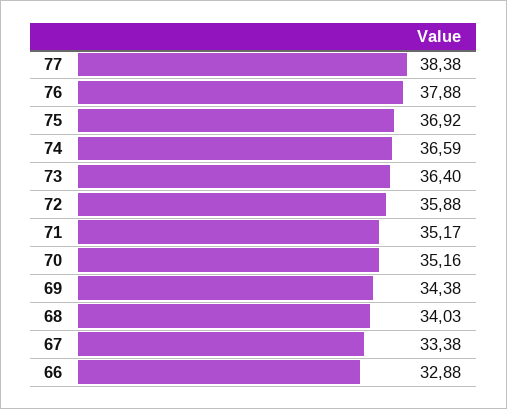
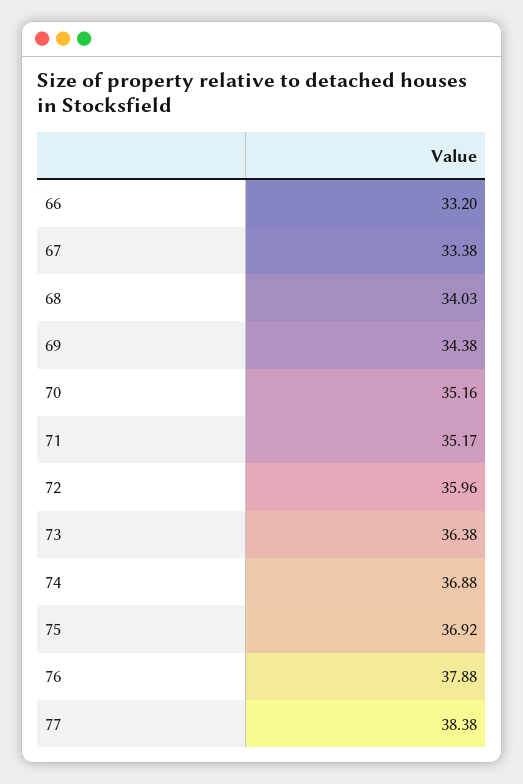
  {
    "77": 38.38,
    "76": 37.88,
    "75": 36.92,
-   "74": 36.59,
+   "74": 36.88,
-   "73": 36.4,
+   "73": 36.38,
-   "72": 35.88,
+   "72": 35.96,
    "71": 35.17,
    "70": 35.16,
    "69": 34.38,
    "68": 34.03,
    "67": 33.38,
-   "66": 32.88
+   "66": 33.2
  }

